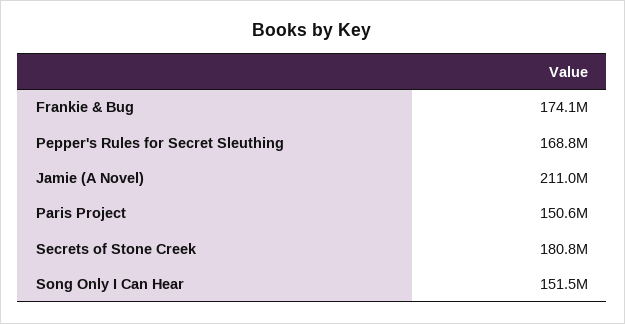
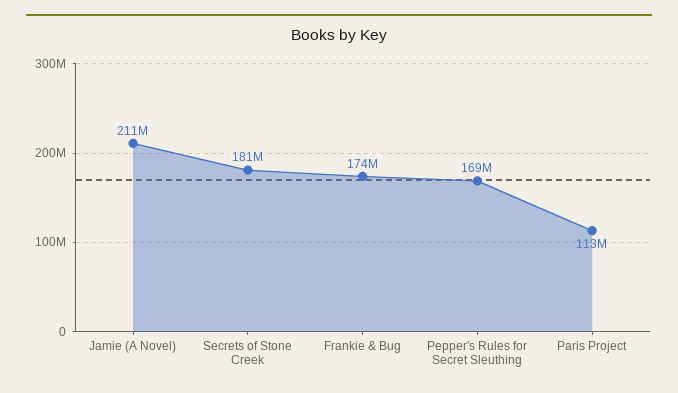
  {
    "Frankie & Bug": 174100000,
    "Pepper's Rules for Secret Sleuthing": 168800000,
    "Jamie (A Novel)": 211000000,
-   "Paris Project": 150600000,
+   "Paris Project": 113000000,
-   "Secrets of Stone Creek": 180800000,
+   "Secrets of Stone Creek": 180800000
-   "Song Only I Can Hear": 151500000
  }

